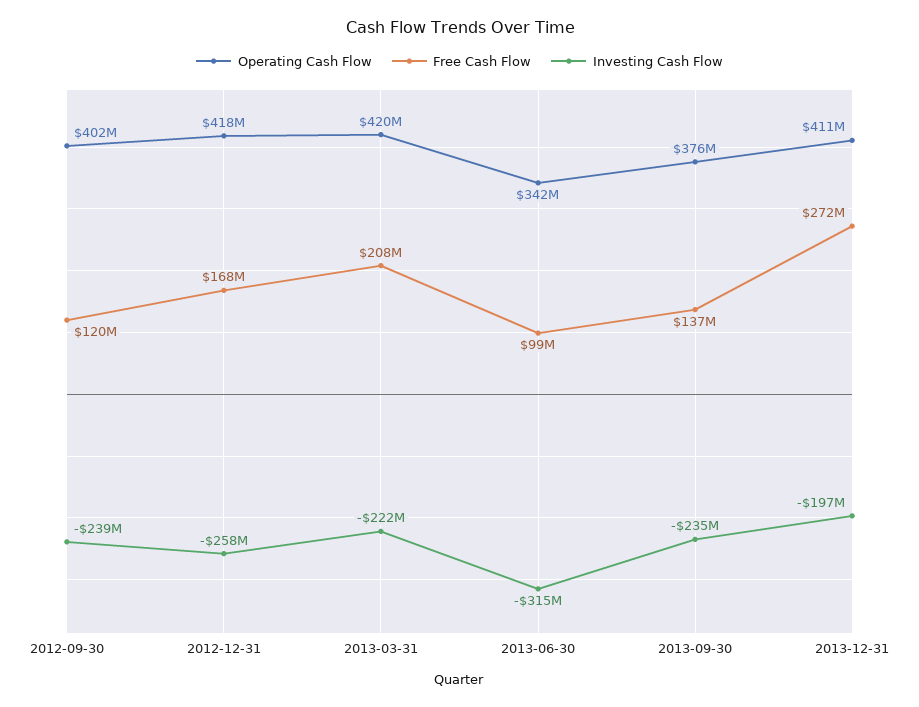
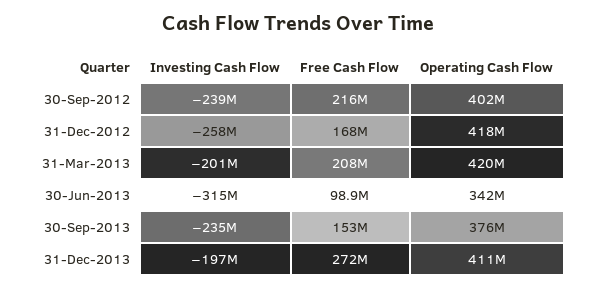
  {
    "Operating Cash Flow": {
      "2012-09-30": 402000000,
      "2012-12-31": 418000000,
      "2013-03-31": 420000000,
      "2013-06-30": 342000000,
      "2013-09-30": 376000000,
      "2013-12-31": 411000000
    },
    "Free Cash Flow": {
-     "2012-09-30": 120000000,
+     "2012-09-30": 216000000,
      "2012-12-31": 168000000,
      "2013-03-31": 208000000,
      "2013-06-30": 98900000,
-     "2013-09-30": 137000000,
+     "2013-09-30": 153000000,
      "2013-12-31": 272000000
    },
    "Investing Cash Flow": {
      "2012-09-30": -239000000,
      "2012-12-31": -258000000,
-     "2013-03-31": -222000000,
+     "2013-03-31": -201000000,
      "2013-06-30": -315000000,
      "2013-09-30": -235000000,
      "2013-12-31": -197000000
    }
  }

